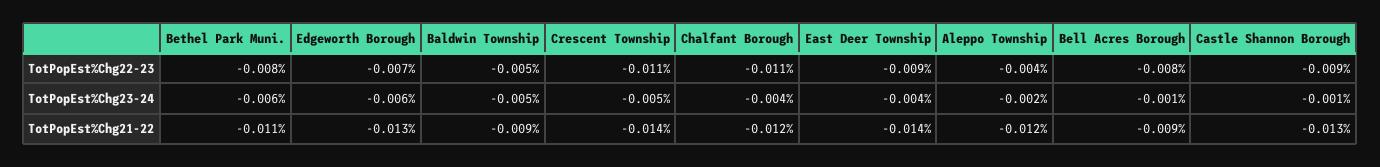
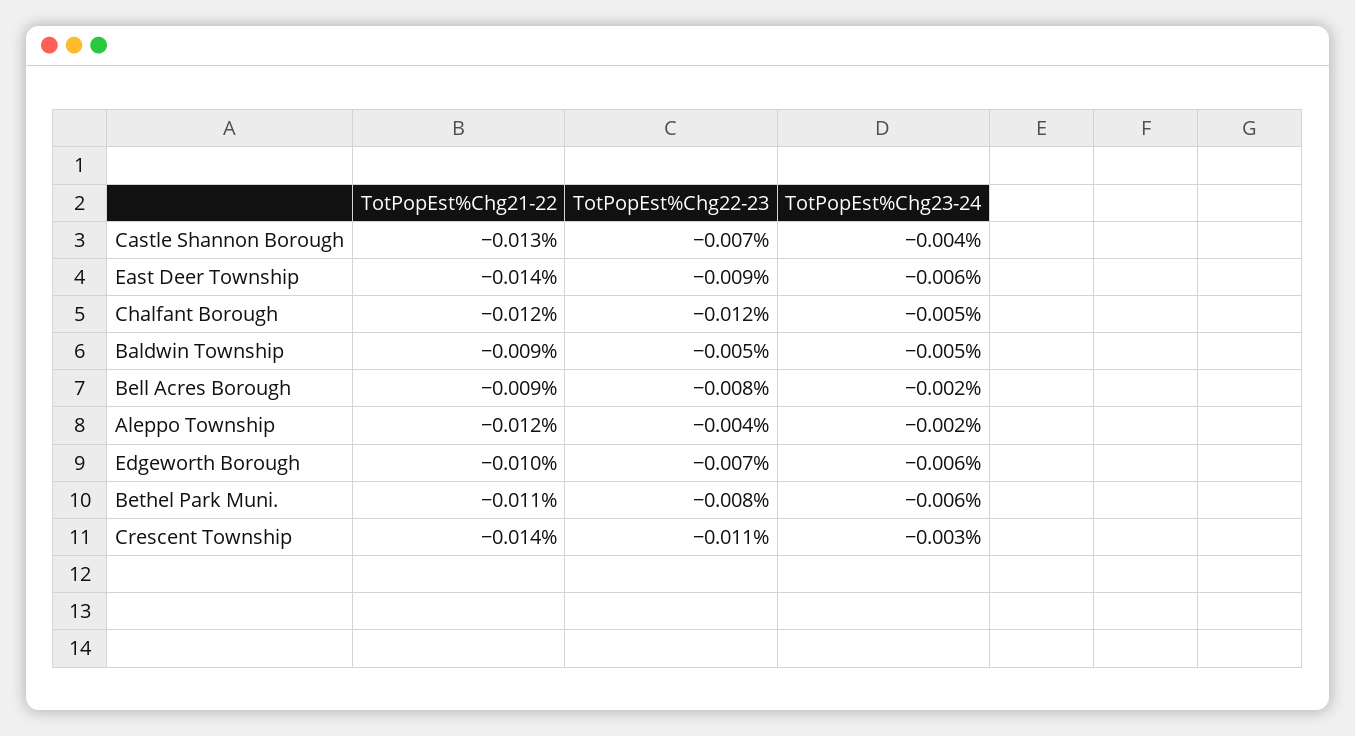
  {
    "Bethel Park Muni.": {
      "TotPopEst%Chg22-23": -0.008,
      "TotPopEst%Chg23-24": -0.006,
      "TotPopEst%Chg21-22": -0.011
    },
    "Edgeworth Borough": {
      "TotPopEst%Chg22-23": -0.007,
      "TotPopEst%Chg23-24": -0.006,
-     "TotPopEst%Chg21-22": -0.013
+     "TotPopEst%Chg21-22": -0.01
    },
    "Baldwin Township": {
      "TotPopEst%Chg22-23": -0.005,
      "TotPopEst%Chg23-24": -0.005,
      "TotPopEst%Chg21-22": -0.009
    },
    "Crescent Township": {
      "TotPopEst%Chg22-23": -0.011,
-     "TotPopEst%Chg23-24": -0.005,
+     "TotPopEst%Chg23-24": -0.003,
      "TotPopEst%Chg21-22": -0.014
    },
    "Chalfant Borough": {
-     "TotPopEst%Chg22-23": -0.011,
+     "TotPopEst%Chg22-23": -0.012,
-     "TotPopEst%Chg23-24": -0.004,
+     "TotPopEst%Chg23-24": -0.005,
      "TotPopEst%Chg21-22": -0.012
    },
    "East Deer Township": {
      "TotPopEst%Chg22-23": -0.009,
-     "TotPopEst%Chg23-24": -0.004,
+     "TotPopEst%Chg23-24": -0.006,
      "TotPopEst%Chg21-22": -0.014
    },
    "Aleppo Township": {
      "TotPopEst%Chg22-23": -0.004,
      "TotPopEst%Chg23-24": -0.002,
      "TotPopEst%Chg21-22": -0.012
    },
    "Bell Acres Borough": {
      "TotPopEst%Chg22-23": -0.008,
-     "TotPopEst%Chg23-24": -0.001,
+     "TotPopEst%Chg23-24": -0.002,
      "TotPopEst%Chg21-22": -0.009
    },
    "Castle Shannon Borough": {
-     "TotPopEst%Chg22-23": -0.009,
+     "TotPopEst%Chg22-23": -0.007,
-     "TotPopEst%Chg23-24": -0.001,
+     "TotPopEst%Chg23-24": -0.004,
      "TotPopEst%Chg21-22": -0.013
    }
  }

